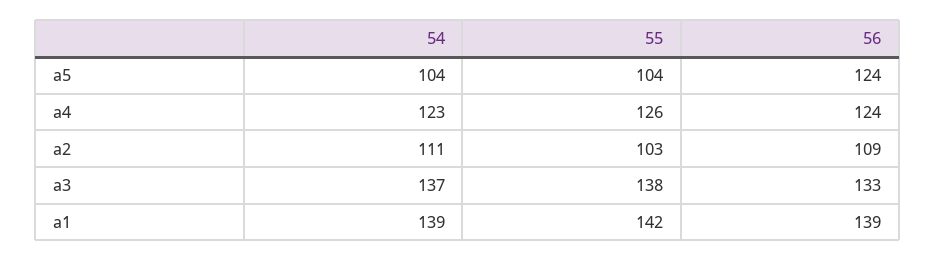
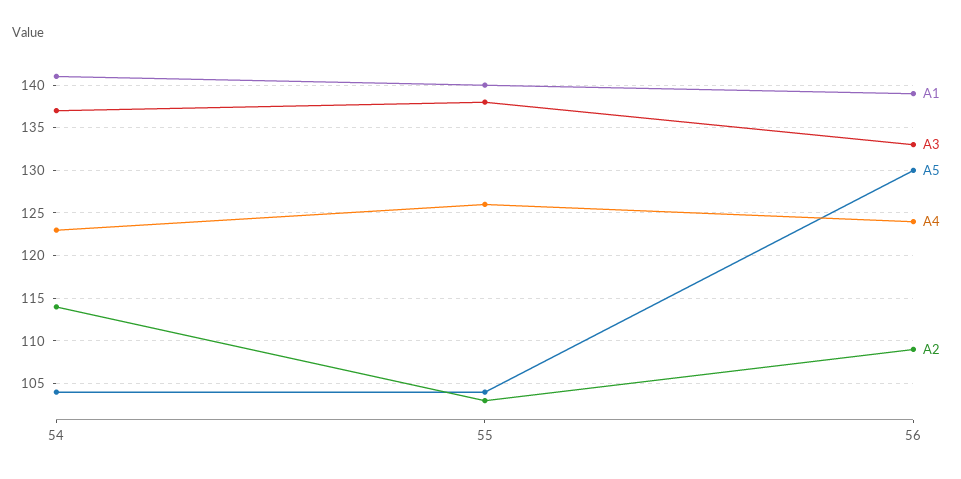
  {
    "a5": {
      "54": 104,
      "55": 104,
-     "56": 124
+     "56": 130
    },
    "a4": {
      "54": 123,
      "55": 126,
      "56": 124
    },
    "a2": {
-     "54": 111,
+     "54": 114,
      "55": 103,
      "56": 109
    },
    "a3": {
      "54": 137,
      "55": 138,
      "56": 133
    },
    "a1": {
-     "54": 139,
+     "54": 141,
-     "55": 142,
+     "55": 140,
      "56": 139
    }
  }

